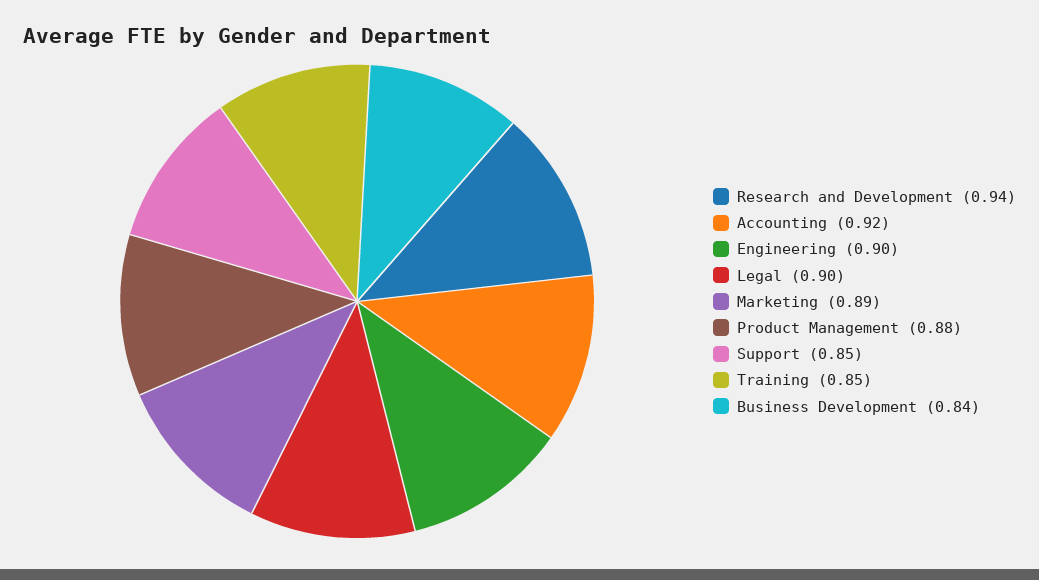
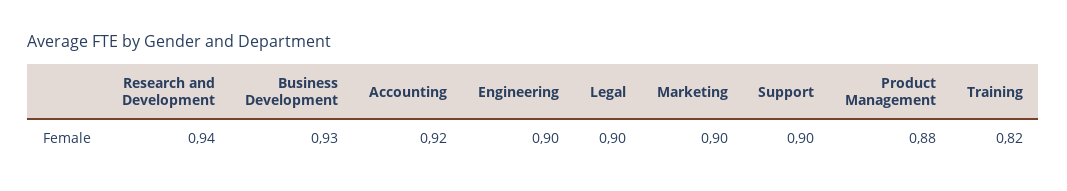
  {
    "Research and Development": 0.94,
    "Accounting": 0.92,
    "Engineering": 0.9,
    "Legal": 0.9,
-   "Marketing": 0.89,
+   "Marketing": 0.9,
    "Product Management": 0.88,
-   "Support": 0.85,
+   "Support": 0.9,
-   "Training": 0.85,
+   "Training": 0.82,
-   "Business Development": 0.84
+   "Business Development": 0.93
  }

